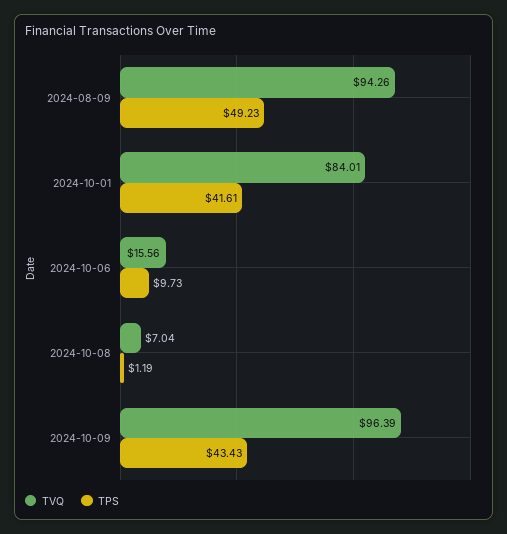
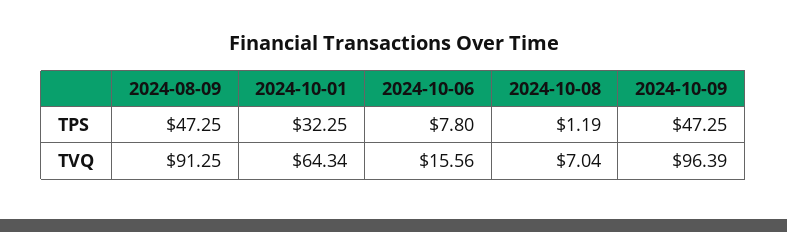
  {
    "TVQ": {
-     "2024-08-09": 94.26,
+     "2024-08-09": 91.25,
-     "2024-10-01": 84.01,
+     "2024-10-01": 64.34,
      "2024-10-06": 15.56,
      "2024-10-08": 7.04,
      "2024-10-09": 96.39
    },
    "TPS": {
-     "2024-08-09": 49.23,
+     "2024-08-09": 47.25,
-     "2024-10-01": 41.61,
+     "2024-10-01": 32.25,
-     "2024-10-06": 9.73,
+     "2024-10-06": 7.8,
      "2024-10-08": 1.19,
-     "2024-10-09": 43.43
+     "2024-10-09": 47.25
    }
  }

